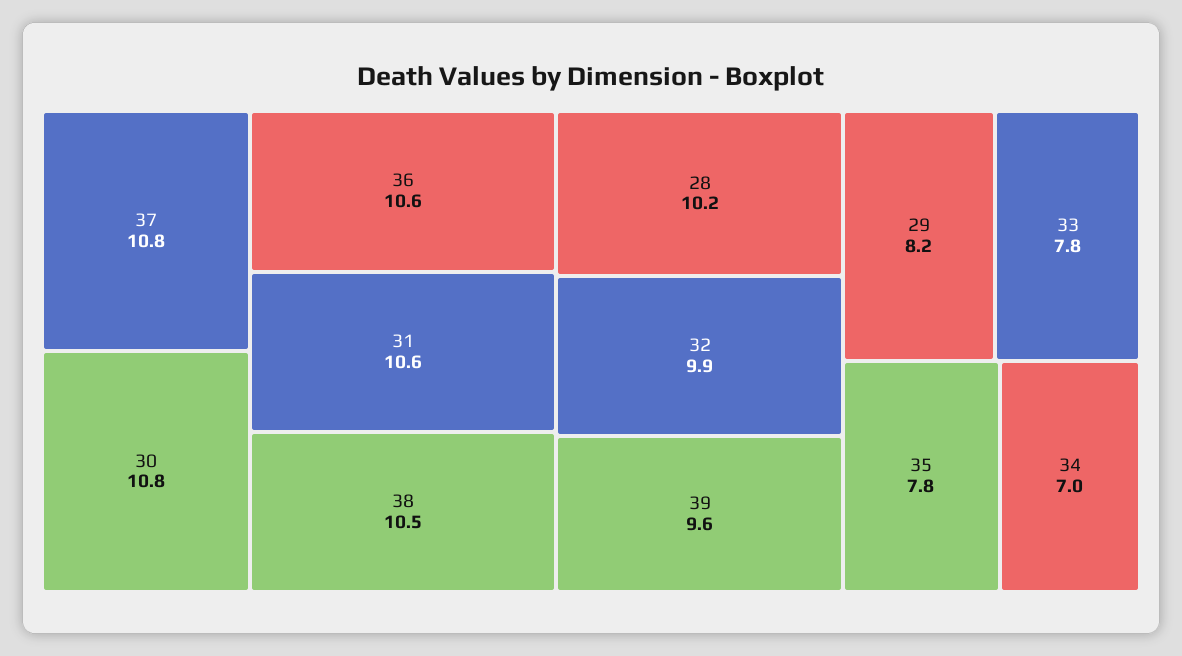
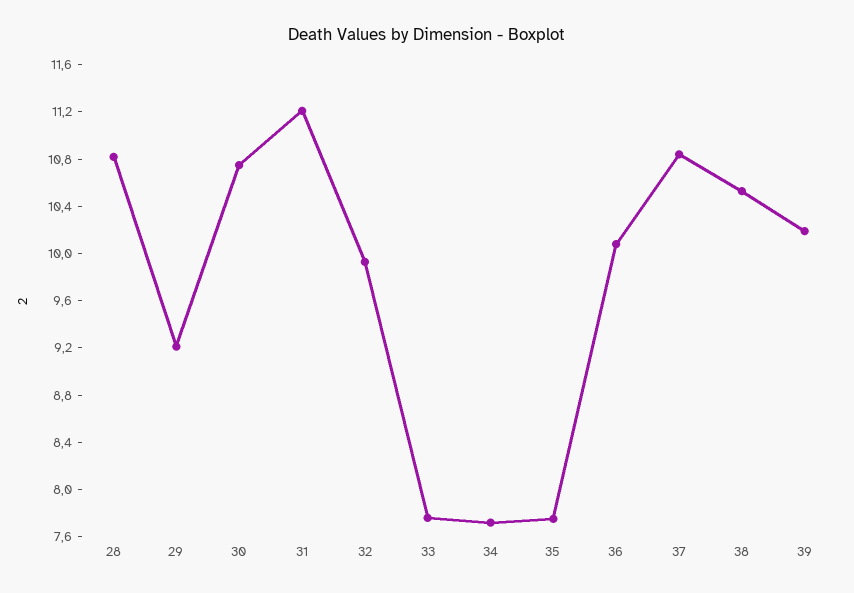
  {
    "37": 10.8,
    "30": 10.8,
-   "36": 10.6,
+   "36": 10.1,
-   "31": 10.6,
+   "31": 11.2,
    "38": 10.5,
-   "28": 10.2,
+   "28": 10.8,
    "32": 9.9,
-   "39": 9.6,
+   "39": 10.2,
-   "29": 8.2,
+   "29": 9.2,
    "33": 7.8,
    "35": 7.8,
-   "34": 7
+   "34": 7.7
  }

